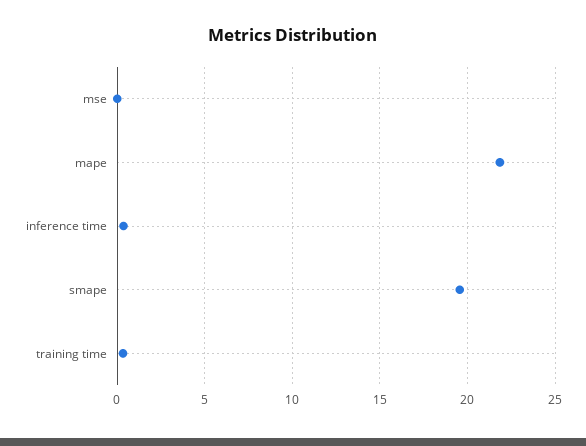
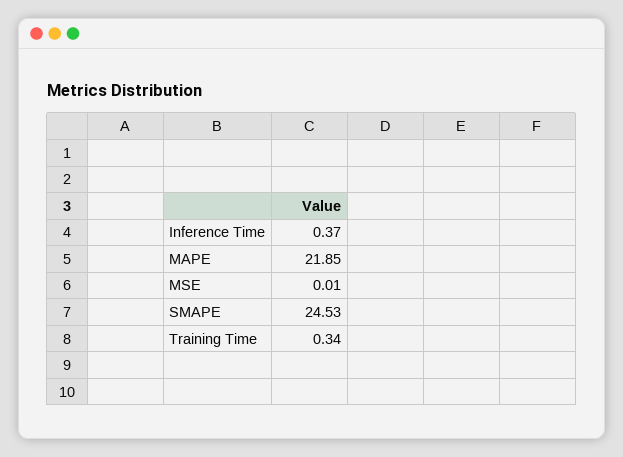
  {
    "mse": 0.01,
    "mape": 21.85,
    "inference time": 0.37,
-   "smape": 19.5,
+   "smape": 24.53,
    "training time": 0.34
  }

